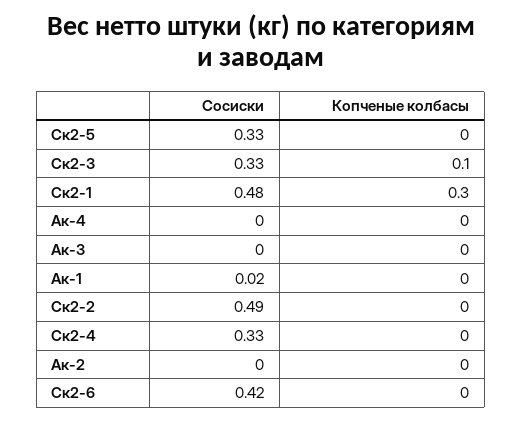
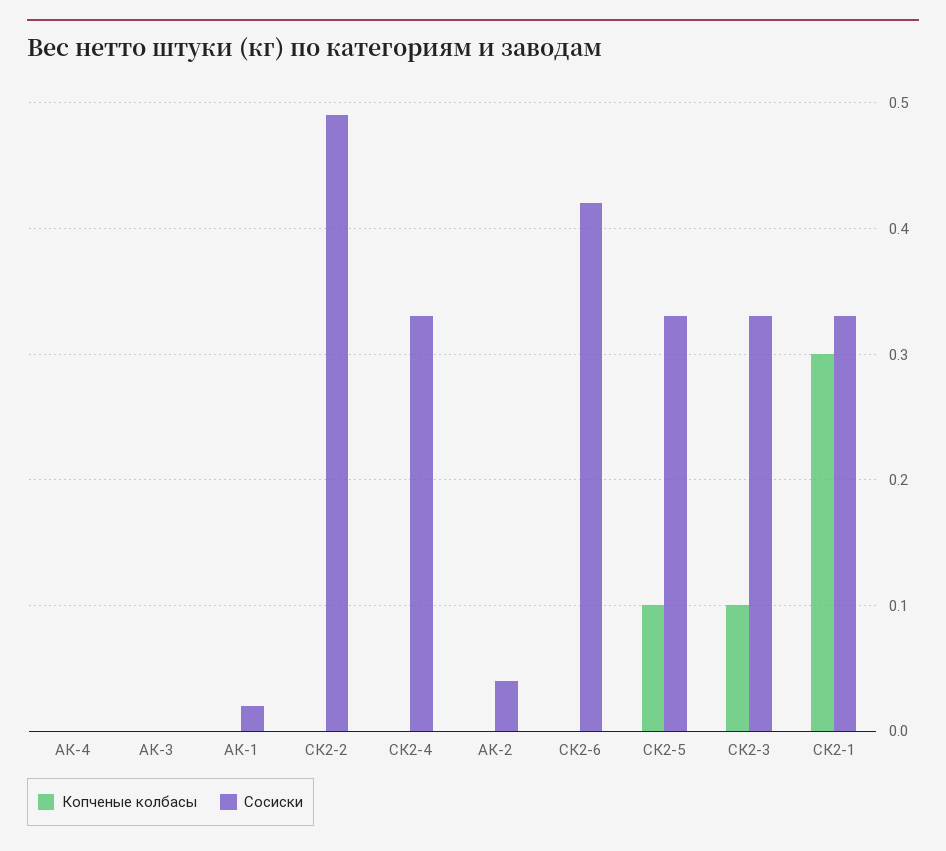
  {
    "Сосиски": {
      "Ск2-5": 0.33,
      "Ск2-3": 0.33,
-     "Ск2-1": 0.48,
+     "Ск2-1": 0.33,
      "Ак-4": 0,
      "Ак-3": 0,
      "Ак-1": 0.02,
      "Ск2-2": 0.49,
      "Ск2-4": 0.33,
-     "Ак-2": 0,
+     "Ак-2": 0.04,
      "Ск2-6": 0.42
    },
    "Копченые колбасы": {
-     "Ск2-5": 0,
+     "Ск2-5": 0.1,
      "Ск2-3": 0.1,
      "Ск2-1": 0.3,
      "Ак-4": 0,
      "Ак-3": 0,
      "Ак-1": 0,
      "Ск2-2": 0,
      "Ск2-4": 0,
      "Ак-2": 0,
      "Ск2-6": 0
    }
  }

